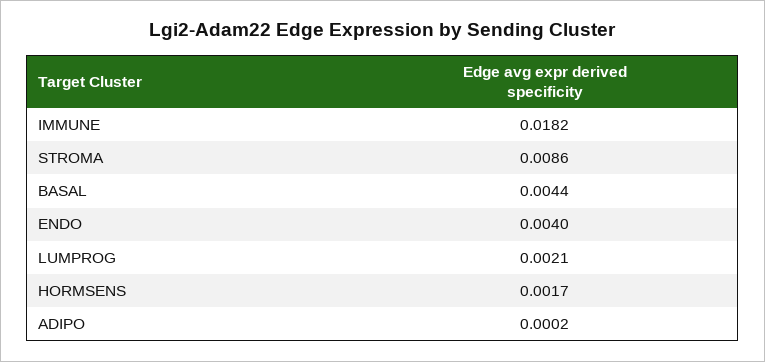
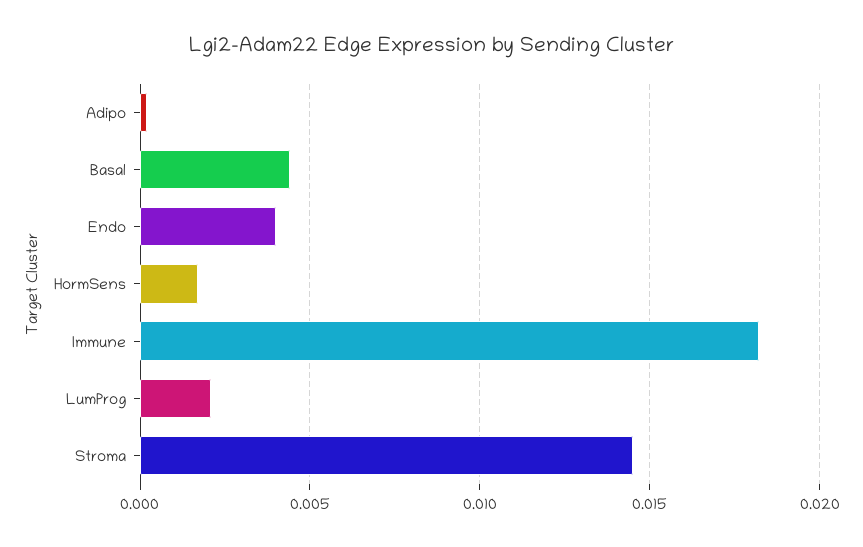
  {
    "IMMUNE": 0.0182,
-   "STROMA": 0.0086,
+   "STROMA": 0.0145,
    "BASAL": 0.0044,
    "ENDO": 0.004,
    "LUMPROG": 0.0021,
    "HORMSENS": 0.0017,
    "ADIPO": 0.0002
  }

